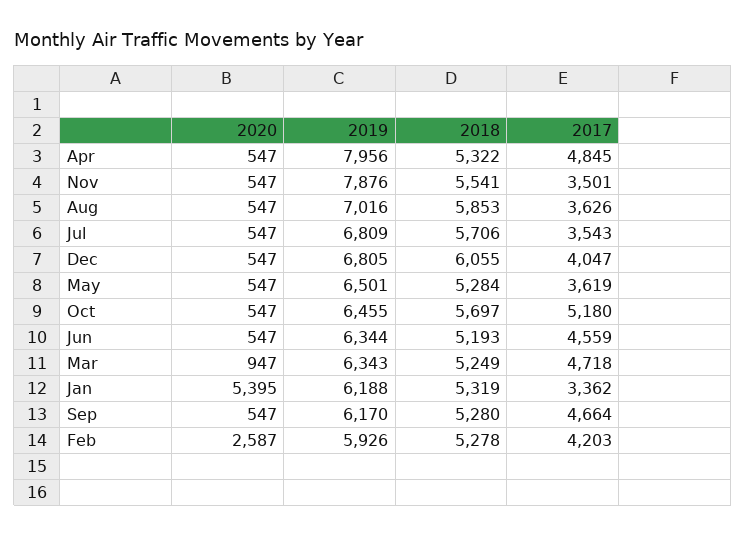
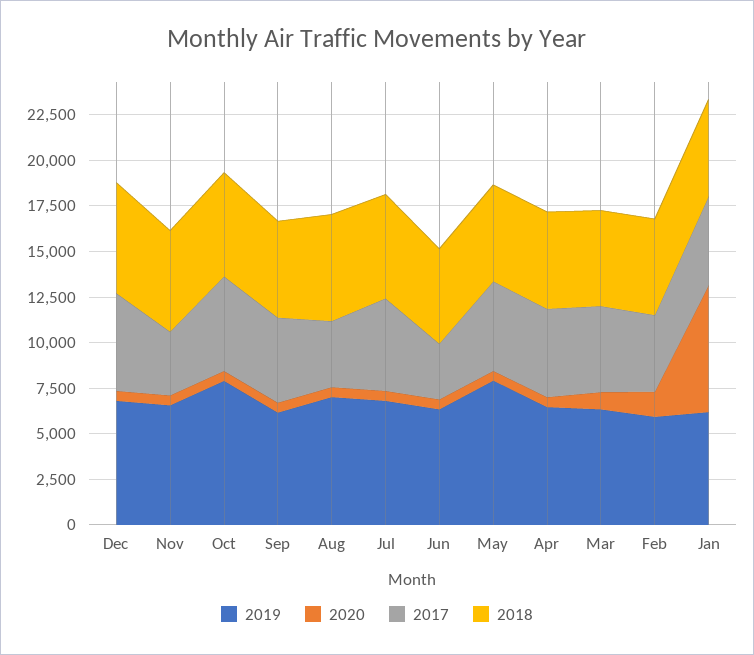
  {
    "2020": {
      "Apr": 547,
      "Nov": 547,
      "Aug": 547,
      "Jul": 547,
      "Dec": 547,
      "May": 547,
      "Oct": 547,
      "Jun": 547,
      "Mar": 947,
-     "Jan": 5395,
+     "Jan": 7000,
      "Sep": 547,
-     "Feb": 2587
+     "Feb": 1500
    },
    "2019": {
-     "Apr": 7956,
+     "Apr": 6500,
-     "Nov": 7876,
+     "Nov": 6500,
      "Aug": 7016,
      "Jul": 6809,
      "Dec": 6805,
-     "May": 6501,
+     "May": 8000,
-     "Oct": 6455,
+     "Oct": 8000,
      "Jun": 6344,
      "Mar": 6343,
      "Jan": 6188,
      "Sep": 6170,
      "Feb": 5926
    },
    "2018": {
      "Apr": 5322,
      "Nov": 5541,
      "Aug": 5853,
      "Jul": 5706,
      "Dec": 6055,
      "May": 5284,
      "Oct": 5697,
      "Jun": 5193,
      "Mar": 5249,
      "Jan": 5319,
      "Sep": 5280,
      "Feb": 5278
    },
    "2017": {
      "Apr": 4845,
      "Nov": 3501,
      "Aug": 3626,
-     "Jul": 3543,
+     "Jul": 5000,
-     "Dec": 4047,
+     "Dec": 5500,
-     "May": 3619,
+     "May": 5000,
      "Oct": 5180,
-     "Jun": 4559,
+     "Jun": 3000,
      "Mar": 4718,
-     "Jan": 3362,
+     "Jan": 5000,
      "Sep": 4664,
      "Feb": 4203
    }
  }

